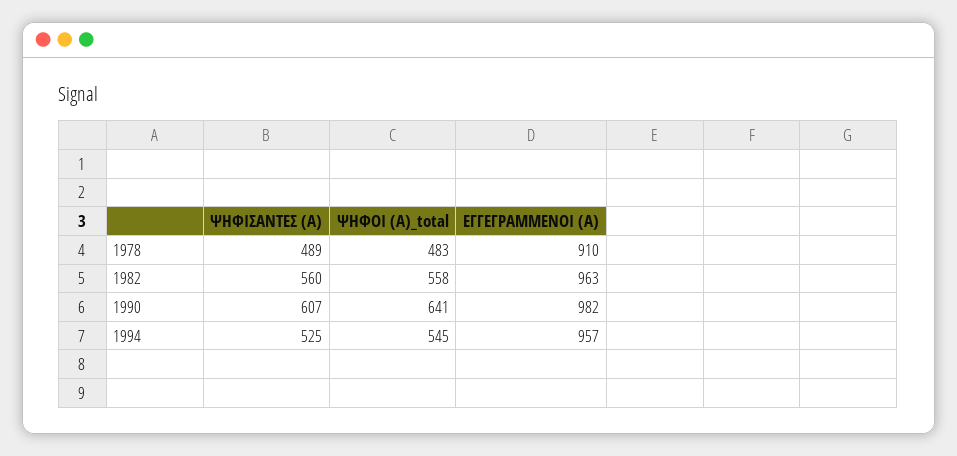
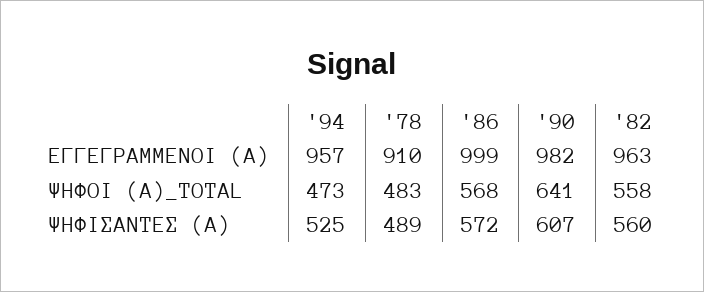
  {
    "ΨΗΦΙΣΑΝΤΕΣ (Α)": {
      "1978": 489,
      "1982": 560,
      "1990": 607,
-     "1994": 525
+     "1994": 525,
+     "'86": 572
    },
    "ΨΗΦΟΙ (Α)_total": {
      "1978": 483,
      "1982": 558,
      "1990": 641,
-     "1994": 545
+     "1994": 473,
+     "'86": 568
    },
    "ΕΓΓΕΓΡΑΜΜΕΝΟΙ (Α)": {
      "1978": 910,
      "1982": 963,
      "1990": 982,
-     "1994": 957
+     "1994": 957,
+     "'86": 999
    }
  }

